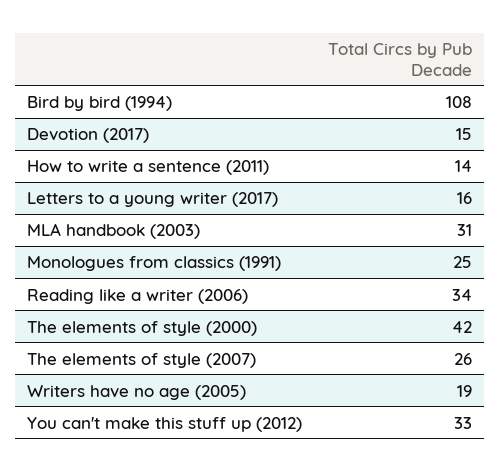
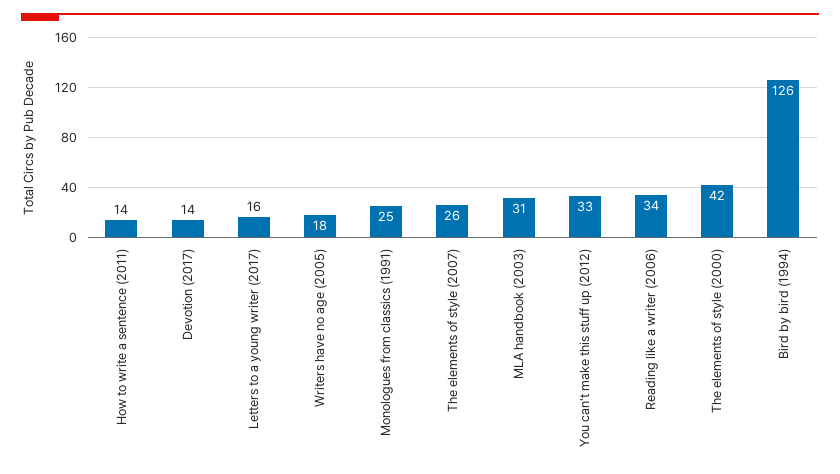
  {
-   "Bird by bird (1994)": 108,
+   "Bird by bird (1994)": 126,
-   "Devotion (2017)": 15,
+   "Devotion (2017)": 14,
    "How to write a sentence (2011)": 14,
    "Letters to a young writer (2017)": 16,
    "MLA handbook (2003)": 31,
    "Monologues from classics (1991)": 25,
    "Reading like a writer (2006)": 34,
    "The elements of style (2000)": 42,
    "The elements of style (2007)": 26,
-   "Writers have no age (2005)": 19,
+   "Writers have no age (2005)": 18,
    "You can't make this stuff up (2012)": 33
  }

